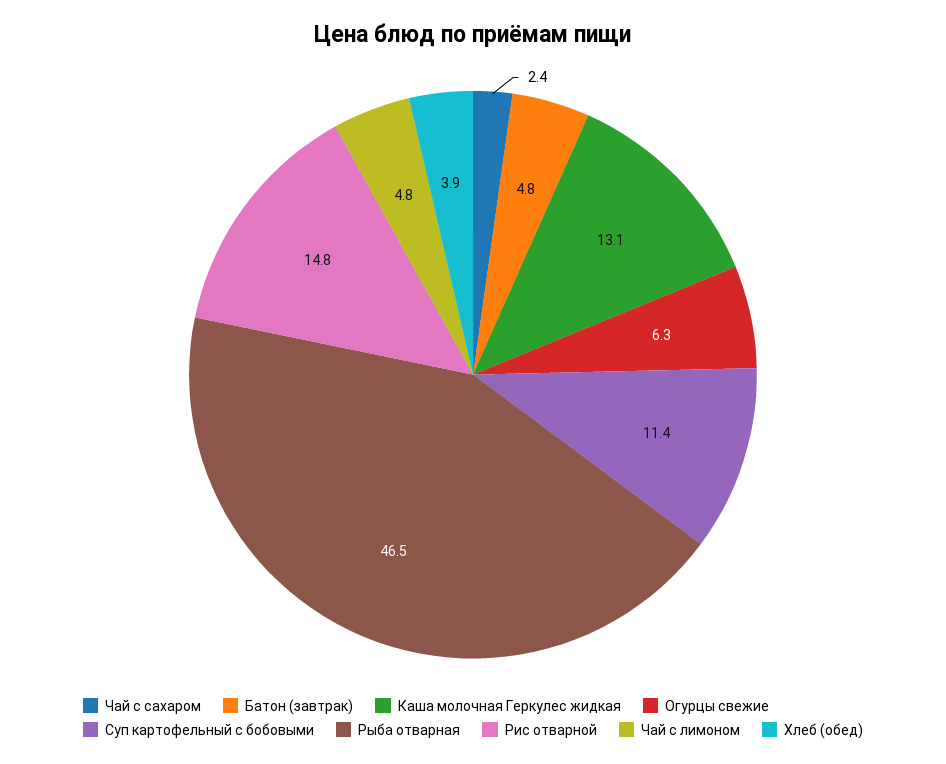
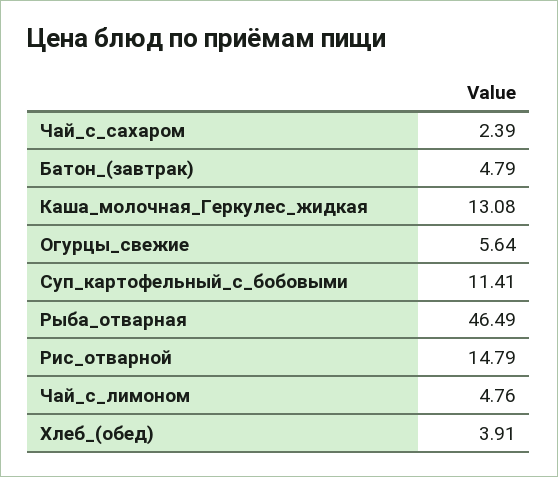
  {
    "Чай с сахаром": 2.39,
    "Батон (завтрак)": 4.79,
    "Каша молочная Геркулес жидкая": 13.08,
-   "Огурцы свежие": 6.3,
+   "Огурцы свежие": 5.64,
    "Суп картофельный с бобовыми": 11.41,
    "Рыба отварная": 46.49,
    "Рис отварной": 14.79,
    "Чай с лимоном": 4.76,
    "Хлеб (обед)": 3.91
  }

